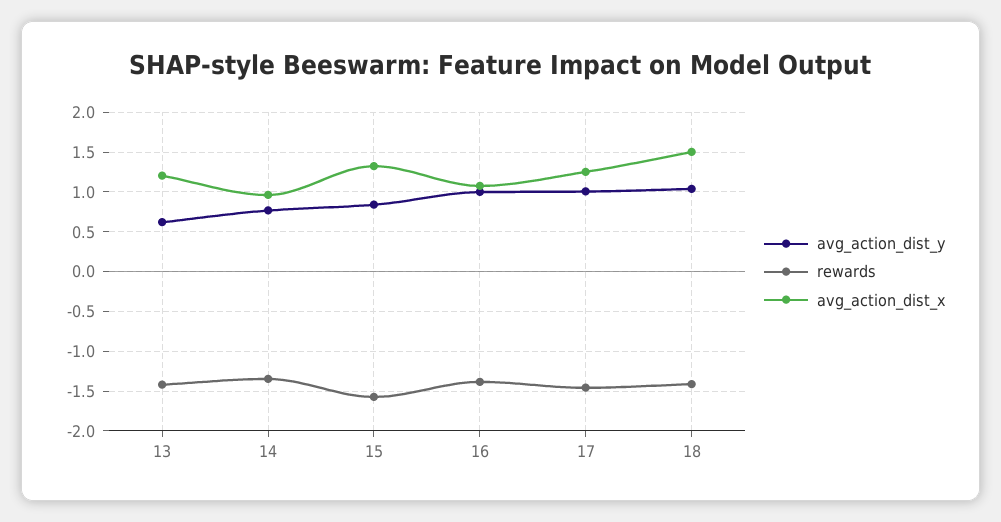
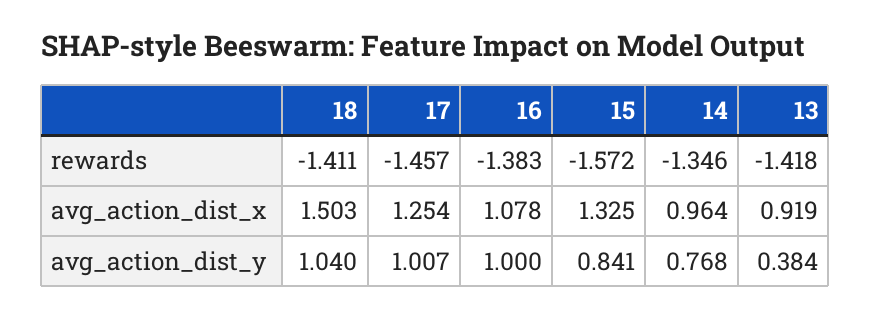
  {
    "avg_action_dist_y": {
-     "13": 0.6,
+     "13": 0.384,
      "14": 0.768,
      "15": 0.841,
      "16": 1,
      "17": 1.007,
      "18": 1.04
    },
    "rewards": {
      "13": -1.418,
      "14": -1.346,
      "15": -1.572,
      "16": -1.383,
      "17": -1.457,
      "18": -1.411
    },
    "avg_action_dist_x": {
-     "13": 1.2,
+     "13": 0.919,
      "14": 0.964,
      "15": 1.325,
      "16": 1.078,
      "17": 1.254,
      "18": 1.503
    }
  }

